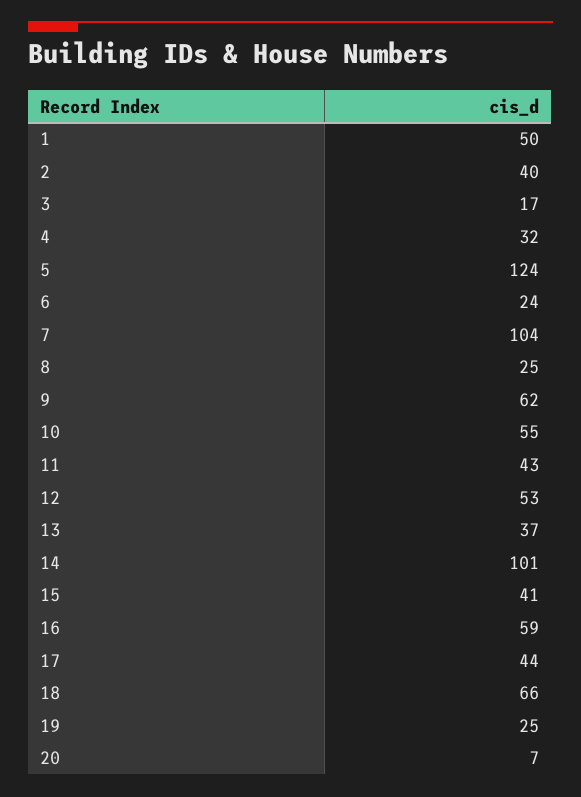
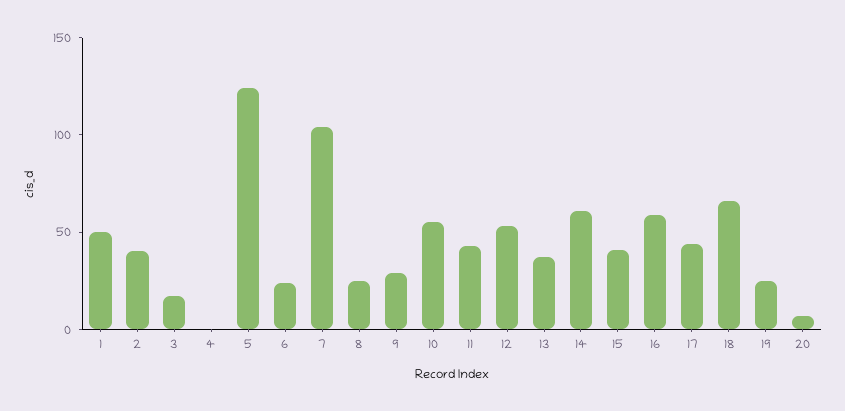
  {
    "1": 50,
    "2": 40,
    "3": 17,
-   "4": 32,
+   "4": 0,
    "5": 124,
    "6": 24,
    "7": 104,
    "8": 25,
-   "9": 62,
+   "9": 30,
    "10": 55,
    "11": 43,
    "12": 53,
    "13": 37,
-   "14": 101,
+   "14": 60,
    "15": 41,
    "16": 59,
    "17": 44,
    "18": 66,
    "19": 25,
    "20": 7
  }

